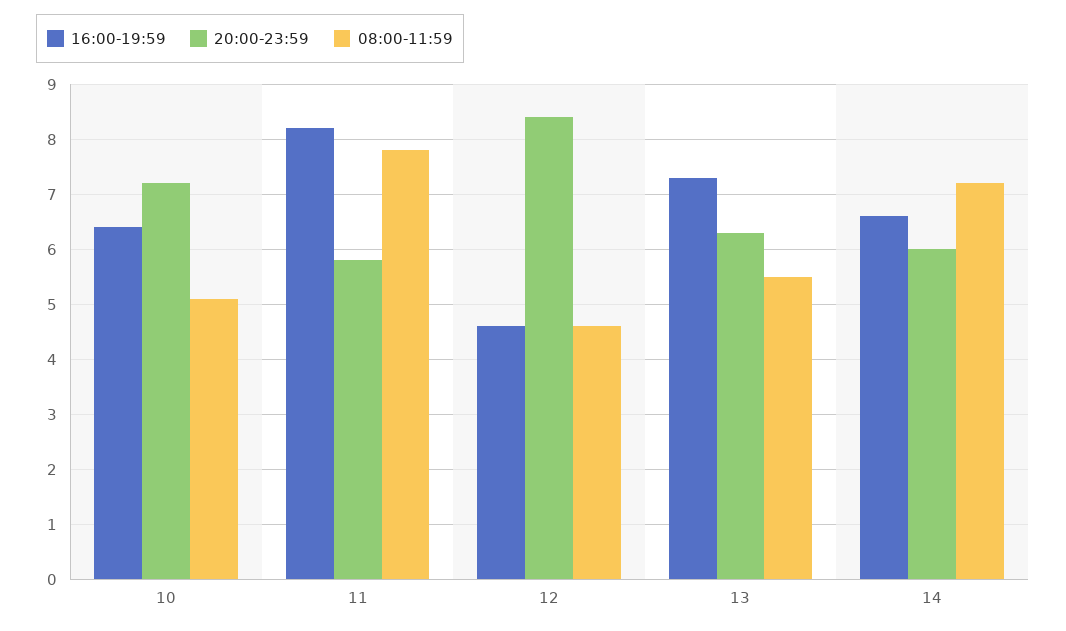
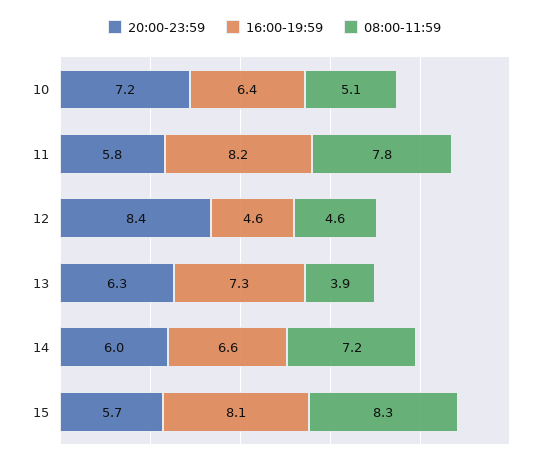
  {
    "16:00-19:59": {
      "10": 6.4,
      "11": 8.2,
      "12": 4.6,
      "13": 7.3,
-     "14": 6.6
+     "14": 6.6,
+     "15": 8.1
    },
    "20:00-23:59": {
      "10": 7.2,
      "11": 5.8,
      "12": 8.4,
      "13": 6.3,
-     "14": 6
+     "14": 6,
+     "15": 5.7
    },
    "08:00-11:59": {
      "10": 5.1,
      "11": 7.8,
      "12": 4.6,
-     "13": 5.5,
+     "13": 3.9,
-     "14": 7.2
+     "14": 7.2,
+     "15": 8.3
    }
  }

